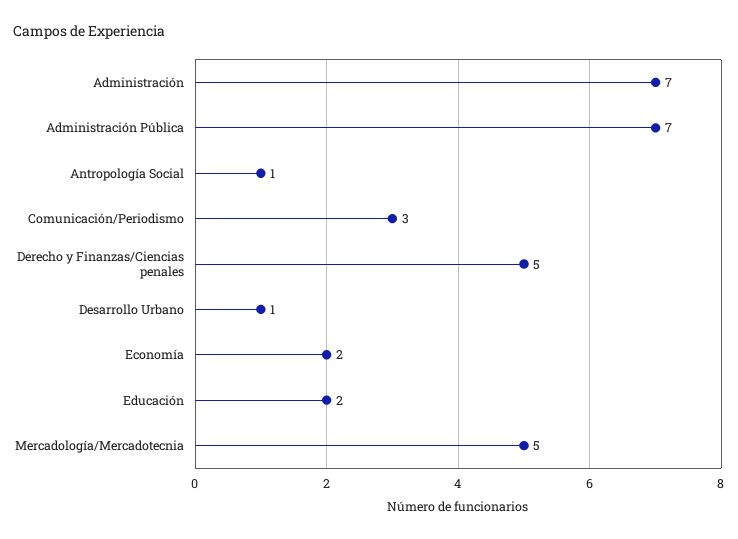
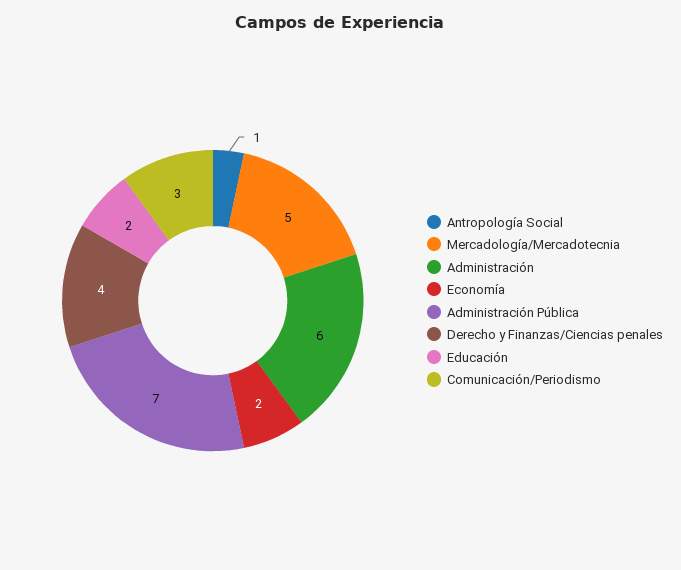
  {
-   "Administración": 7,
+   "Administración": 6,
    "Administración Pública": 7,
    "Antropología Social": 1,
    "Comunicación/Periodismo": 3,
-   "Derecho y Finanzas/Ciencias penales": 5,
+   "Derecho y Finanzas/Ciencias penales": 4,
-   "Desarrollo Urbano": 1,
    "Economía": 2,
    "Educación": 2,
    "Mercadología/Mercadotecnia": 5
  }

